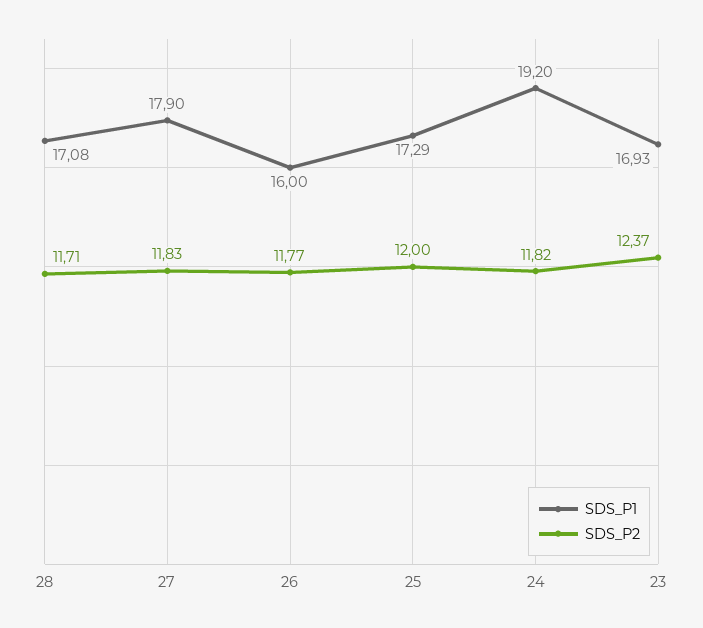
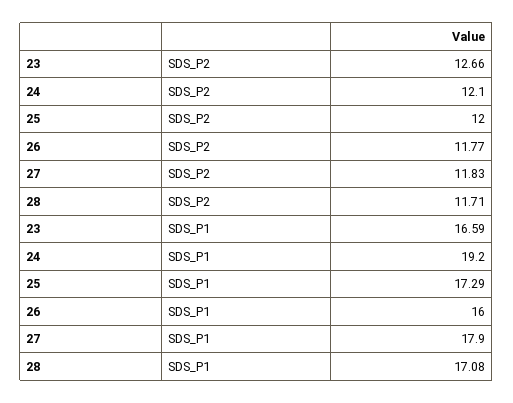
  {
    "SDS_P1": {
      "28": 17.08,
      "27": 17.9,
      "26": 16,
      "25": 17.29,
      "24": 19.2,
-     "23": 16.93
+     "23": 16.59
    },
    "SDS_P2": {
      "28": 11.71,
      "27": 11.83,
      "26": 11.77,
      "25": 12,
-     "24": 11.82,
+     "24": 12.1,
-     "23": 12.37
+     "23": 12.66
    }
  }

